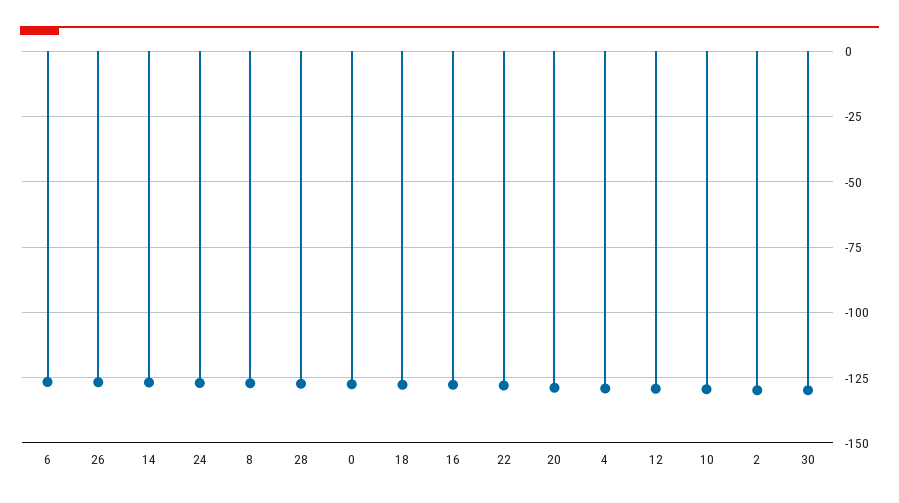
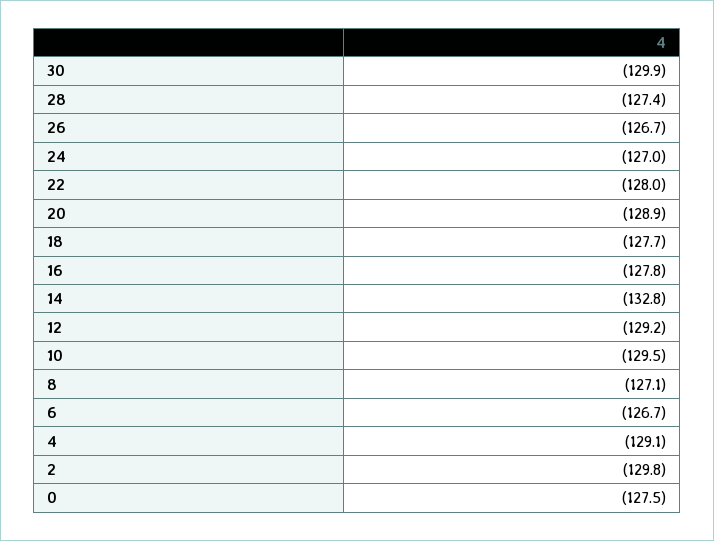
  {
    "6": -126.7,
    "26": -126.7,
-   "14": -127.5,
+   "14": -132.8,
    "24": -127,
    "8": -127.1,
    "28": -127.4,
    "0": -127.5,
    "18": -127.7,
    "16": -127.8,
    "22": -128,
    "20": -128.9,
    "4": -129.1,
    "12": -129.2,
    "10": -129.5,
    "2": -129.8,
    "30": -129.9
  }

